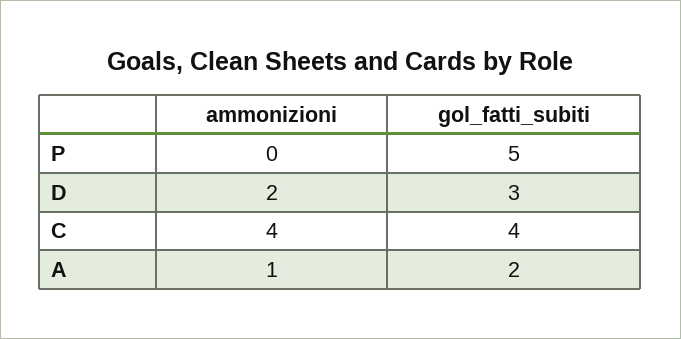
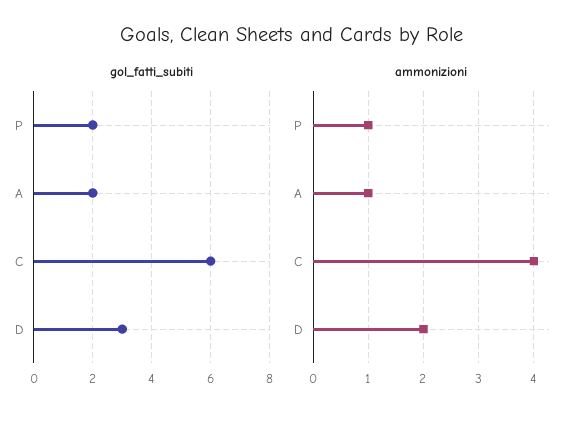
  {
    "ammonizioni": {
-     "P": 0,
+     "P": 1,
      "D": 2,
      "C": 4,
      "A": 1
    },
    "gol_fatti_subiti": {
-     "P": 5,
+     "P": 2,
      "D": 3,
-     "C": 4,
+     "C": 6,
      "A": 2
    }
  }

